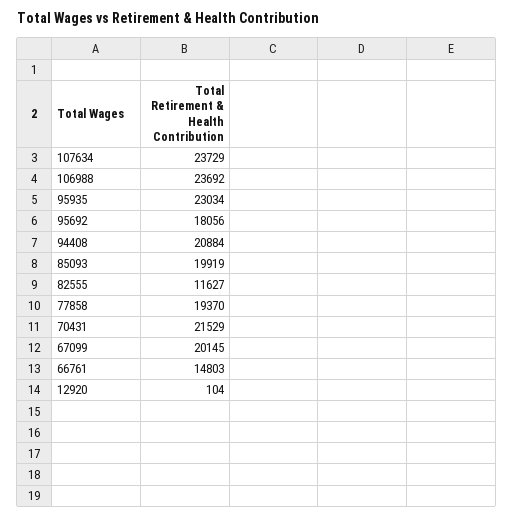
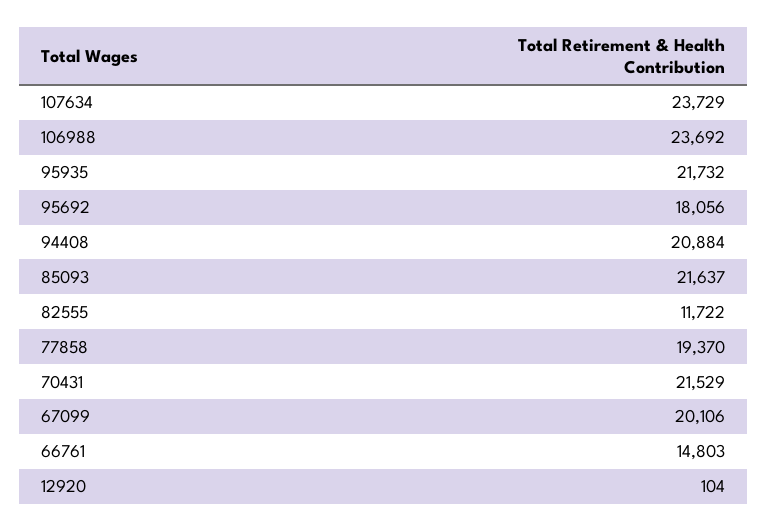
  {
    "107634": 23729,
    "106988": 23692,
-   "95935": 23034,
+   "95935": 21732,
    "95692": 18056,
    "94408": 20884,
-   "85093": 19919,
+   "85093": 21637,
-   "82555": 11627,
+   "82555": 11722,
    "77858": 19370,
    "70431": 21529,
-   "67099": 20145,
+   "67099": 20106,
    "66761": 14803,
    "12920": 104
  }

